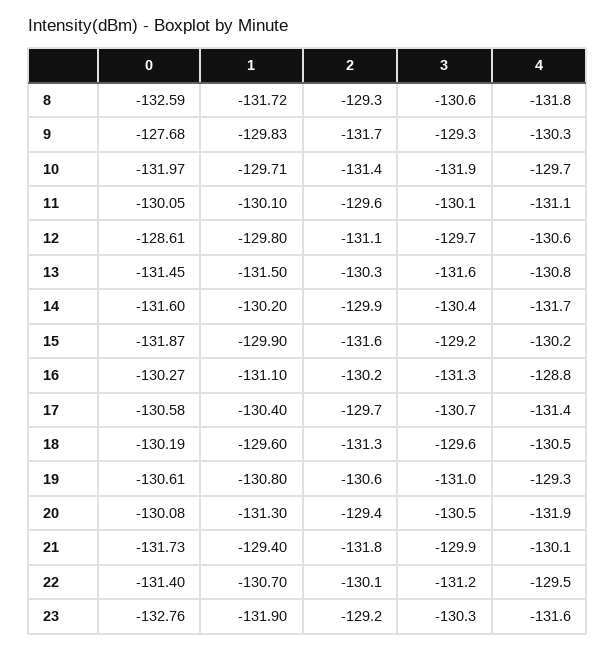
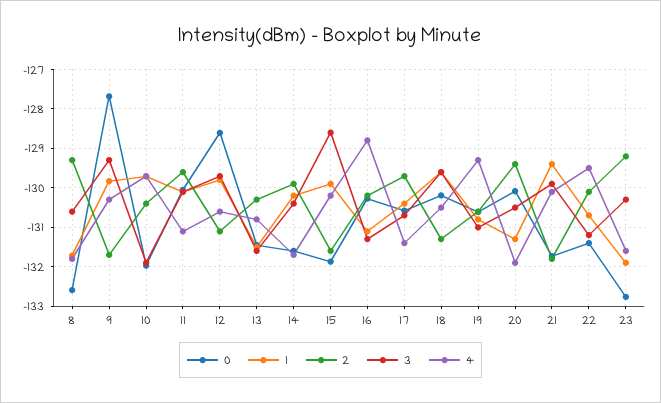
  {
    "0": {
      "8": -132.59,
      "9": -127.68,
      "10": -131.97,
      "11": -130.05,
      "12": -128.61,
      "13": -131.45,
      "14": -131.6,
      "15": -131.87,
      "16": -130.27,
      "17": -130.58,
      "18": -130.19,
      "19": -130.61,
      "20": -130.08,
      "21": -131.73,
      "22": -131.4,
      "23": -132.76
    },
    "1": {
      "8": -131.72,
      "9": -129.83,
      "10": -129.71,
      "11": -130.1,
      "12": -129.8,
      "13": -131.5,
      "14": -130.2,
      "15": -129.9,
      "16": -131.1,
      "17": -130.4,
      "18": -129.6,
      "19": -130.8,
      "20": -131.3,
      "21": -129.4,
      "22": -130.7,
      "23": -131.9
    },
    "2": {
      "8": -129.3,
      "9": -131.7,
-     "10": -131.4,
+     "10": -130.4,
      "11": -129.6,
      "12": -131.1,
      "13": -130.3,
      "14": -129.9,
      "15": -131.6,
      "16": -130.2,
      "17": -129.7,
      "18": -131.3,
      "19": -130.6,
      "20": -129.4,
      "21": -131.8,
      "22": -130.1,
      "23": -129.2
    },
    "3": {
      "8": -130.6,
      "9": -129.3,
      "10": -131.9,
      "11": -130.1,
      "12": -129.7,
      "13": -131.6,
      "14": -130.4,
-     "15": -129.2,
+     "15": -128.6,
      "16": -131.3,
      "17": -130.7,
      "18": -129.6,
      "19": -131,
      "20": -130.5,
      "21": -129.9,
      "22": -131.2,
      "23": -130.3
    },
    "4": {
      "8": -131.8,
      "9": -130.3,
      "10": -129.7,
      "11": -131.1,
      "12": -130.6,
      "13": -130.8,
      "14": -131.7,
      "15": -130.2,
      "16": -128.8,
      "17": -131.4,
      "18": -130.5,
      "19": -129.3,
      "20": -131.9,
      "21": -130.1,
      "22": -129.5,
      "23": -131.6
    }
  }

